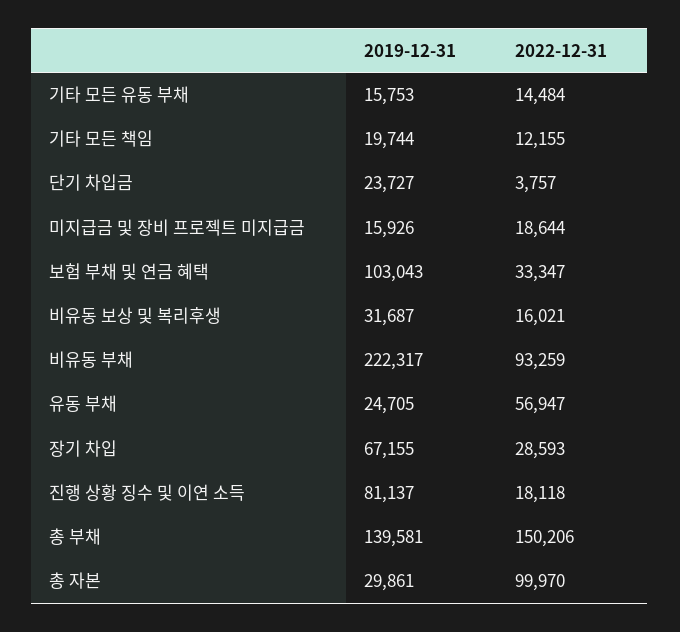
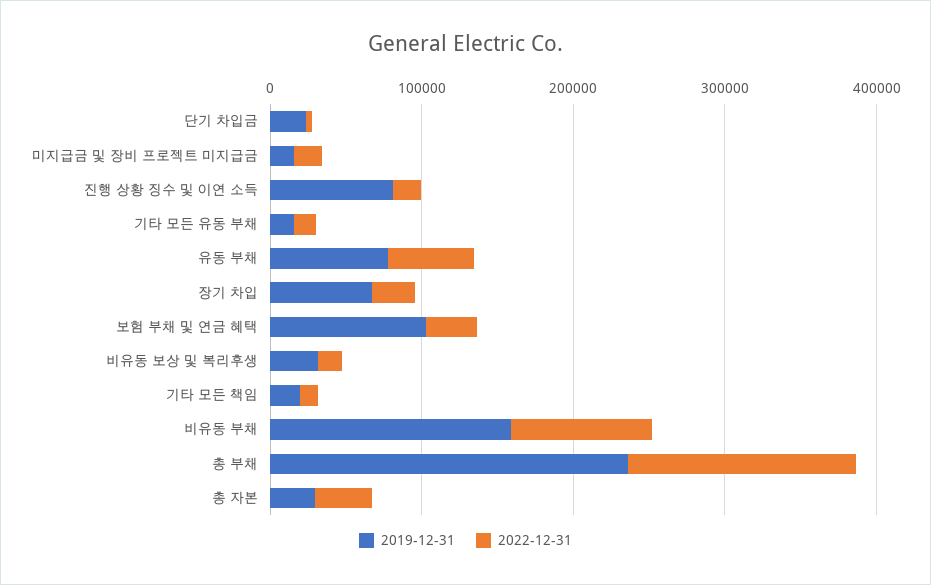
  {
    "2019-12-31": {
      "기타 모든 유동 부채": 15753,
      "기타 모든 책임": 19744,
      "단기 차입금": 23727,
      "미지급금 및 장비 프로젝트 미지급금": 15926,
      "보험 부채 및 연금 혜택": 103043,
      "비유동 보상 및 복리후생": 31687,
-     "비유동 부채": 222317,
+     "비유동 부채": 160000,
-     "유동 부채": 24705,
+     "유동 부채": 80000,
      "장기 차입": 67155,
      "진행 상황 징수 및 이연 소득": 81137,
-     "총 부채": 139581,
+     "총 부채": 240000,
      "총 자본": 29861
    },
    "2022-12-31": {
      "기타 모든 유동 부채": 14484,
      "기타 모든 책임": 12155,
      "단기 차입금": 3757,
      "미지급금 및 장비 프로젝트 미지급금": 18644,
      "보험 부채 및 연금 혜택": 33347,
      "비유동 보상 및 복리후생": 16021,
      "비유동 부채": 93259,
      "유동 부채": 56947,
      "장기 차입": 28593,
      "진행 상황 징수 및 이연 소득": 18118,
      "총 부채": 150206,
-     "총 자본": 99970
+     "총 자본": 40000
    }
  }

